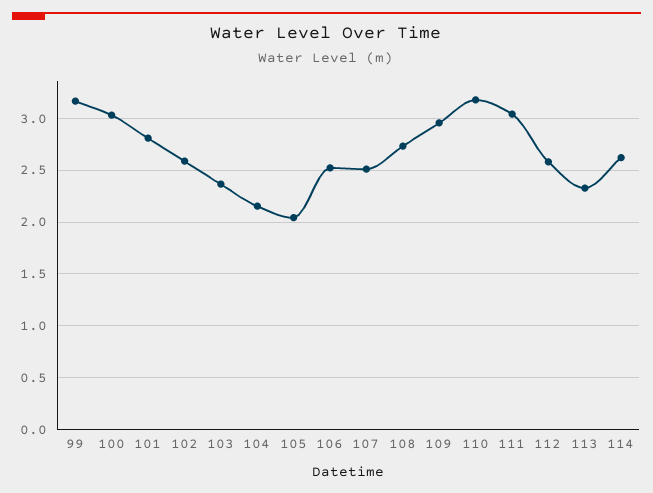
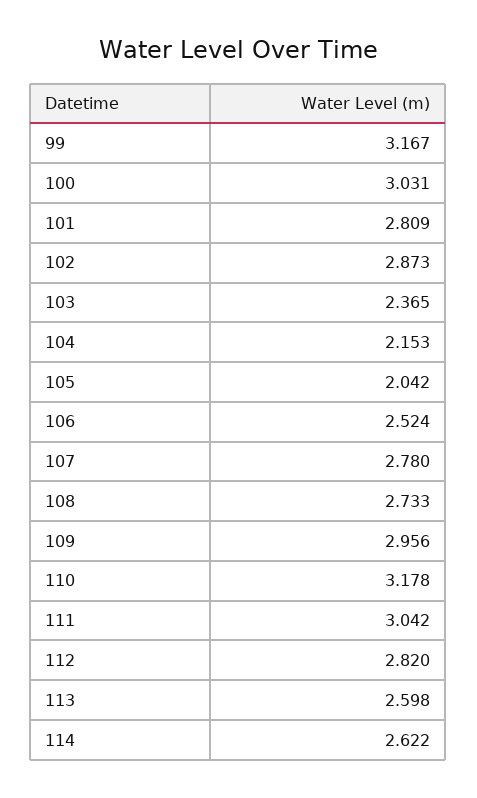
  {
    "99": 3.167,
    "100": 3.031,
    "101": 2.809,
-   "102": 2.6,
+   "102": 2.873,
    "103": 2.365,
    "104": 2.153,
    "105": 2.042,
    "106": 2.524,
-   "107": 2.5,
+   "107": 2.78,
    "108": 2.733,
    "109": 2.956,
    "110": 3.178,
    "111": 3.042,
-   "112": 2.6,
+   "112": 2.82,
-   "113": 2.3,
+   "113": 2.598,
    "114": 2.622
  }

